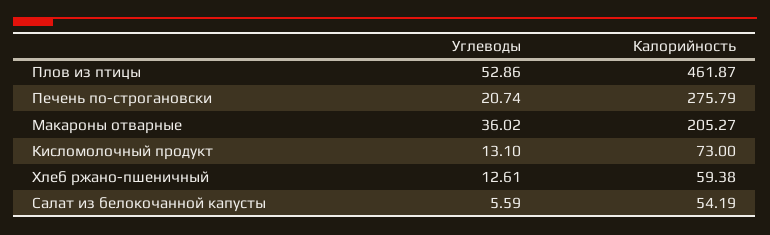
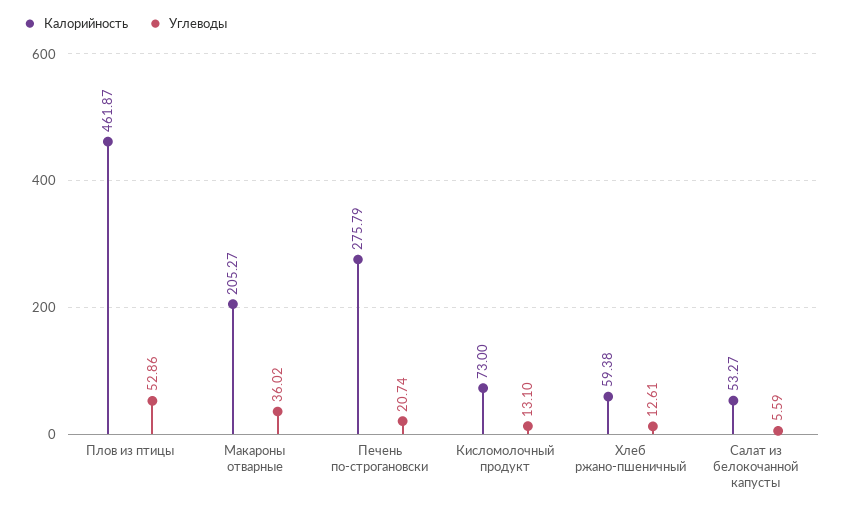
  {
    "Углеводы": {
      "Плов из птицы": 52.86,
      "Печень по-строгановски": 20.74,
      "Макароны отварные": 36.02,
      "Кисломолочный продукт": 13.1,
      "Хлеб ржано-пшеничный": 12.61,
      "Салат из белокочанной капусты": 5.59
    },
    "Калорийность": {
      "Плов из птицы": 461.87,
      "Печень по-строгановски": 275.79,
      "Макароны отварные": 205.27,
      "Кисломолочный продукт": 73,
      "Хлеб ржано-пшеничный": 59.38,
-     "Салат из белокочанной капусты": 54.19
+     "Салат из белокочанной капусты": 53.27
    }
  }

